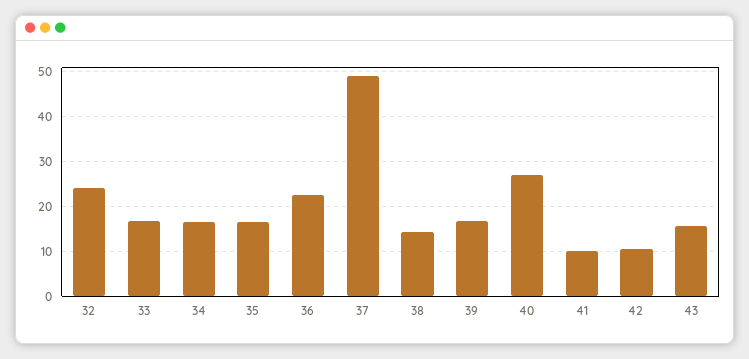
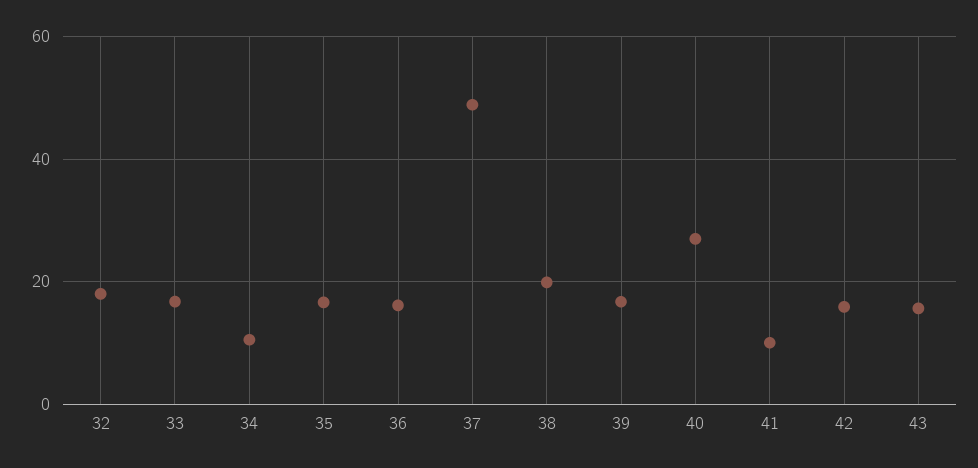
  {
-   "32": 24,
+   "32": 18,
    "33": 16,
-   "34": 16,
+   "34": 10,
    "35": 16,
-   "36": 22,
+   "36": 16,
    "37": 48,
-   "38": 14,
+   "38": 20,
    "39": 16,
    "40": 26,
    "41": 10,
-   "42": 10,
+   "42": 16,
    "43": 16
  }

